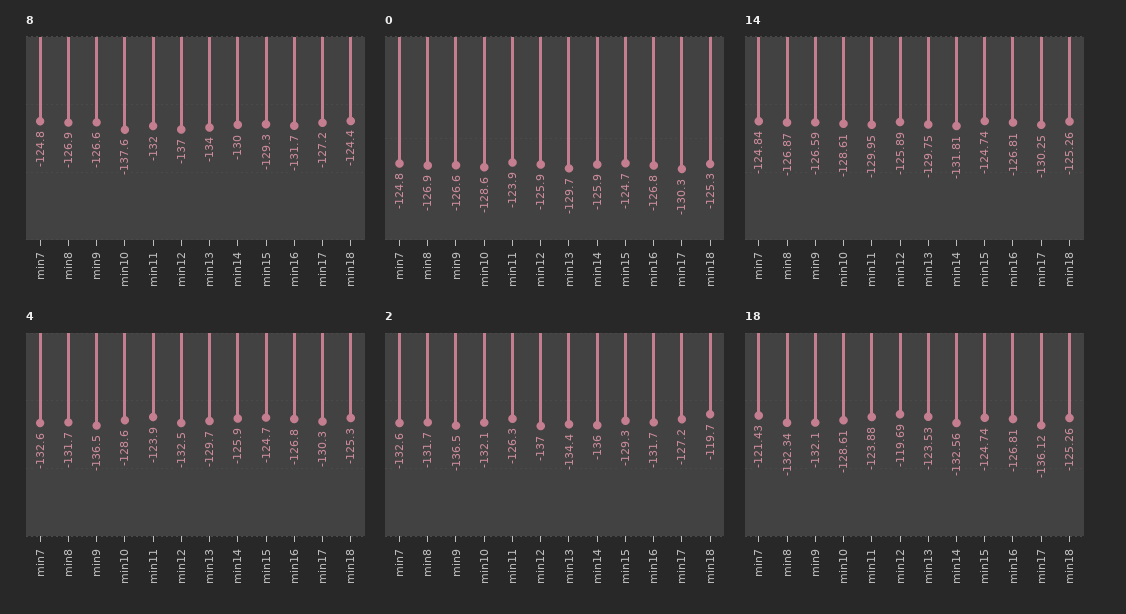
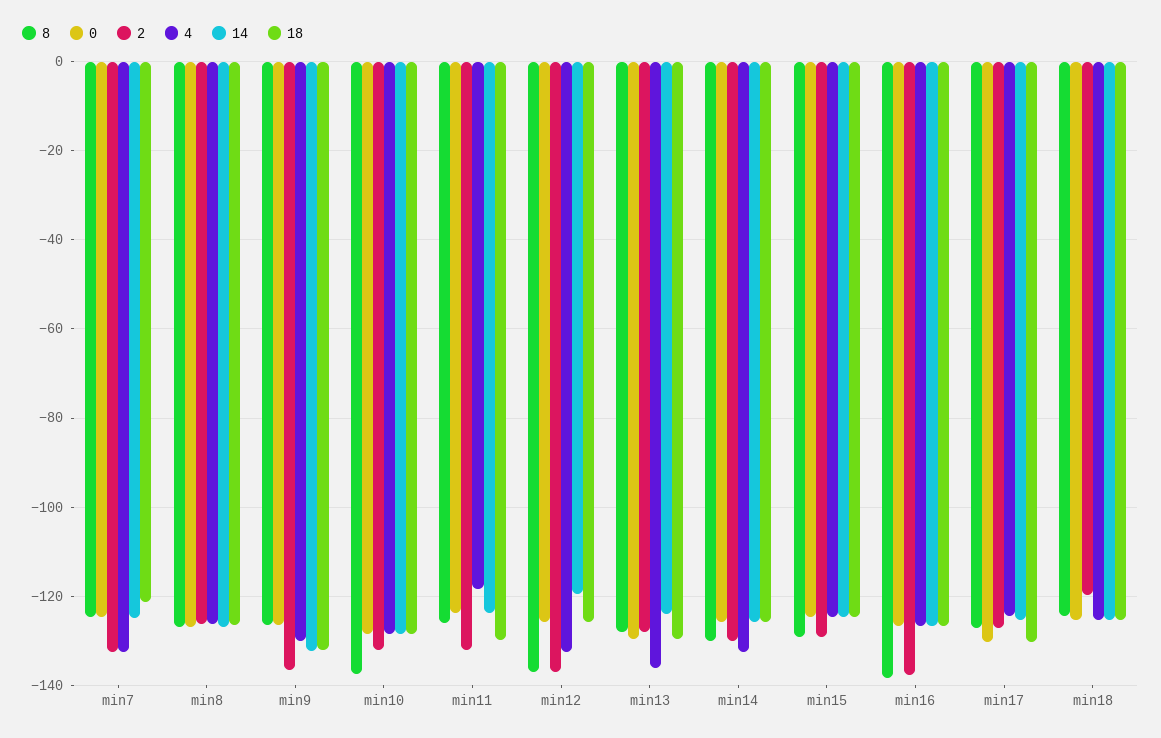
  {
    "8": {
      "min7": -124.8,
      "min8": -126.9,
      "min9": -126.6,
      "min10": -137.6,
-     "min11": -132,
+     "min11": -126,
      "min12": -137,
-     "min13": -134,
+     "min13": -128,
      "min14": -130,
      "min15": -129.3,
-     "min16": -131.7,
+     "min16": -138,
      "min17": -127.2,
      "min18": -124.4
    },
    "0": {
      "min7": -124.8,
      "min8": -126.9,
      "min9": -126.6,
      "min10": -128.6,
      "min11": -123.9,
      "min12": -125.9,
      "min13": -129.7,
      "min14": -125.9,
      "min15": -124.7,
      "min16": -126.8,
      "min17": -130.3,
      "min18": -125.3
    },
    "14": {
      "min7": -124.84,
      "min8": -126.87,
-     "min9": -126.59,
+     "min9": -132,
      "min10": -128.61,
-     "min11": -129.95,
+     "min11": -124,
-     "min12": -125.89,
+     "min12": -120,
-     "min13": -129.75,
+     "min13": -124,
-     "min14": -131.81,
+     "min14": -126,
      "min15": -124.74,
      "min16": -126.81,
-     "min17": -130.25,
+     "min17": -126,
      "min18": -125.26
    },
    "4": {
      "min7": -132.6,
-     "min8": -131.7,
+     "min8": -126,
-     "min9": -136.5,
+     "min9": -130,
      "min10": -128.6,
-     "min11": -123.9,
+     "min11": -118,
      "min12": -132.5,
-     "min13": -129.7,
+     "min13": -136,
-     "min14": -125.9,
+     "min14": -132,
      "min15": -124.7,
      "min16": -126.8,
-     "min17": -130.3,
+     "min17": -124,
      "min18": -125.3
    },
    "2": {
      "min7": -132.6,
-     "min8": -131.7,
+     "min8": -126,
      "min9": -136.5,
      "min10": -132.1,
-     "min11": -126.3,
+     "min11": -132,
      "min12": -137,
-     "min13": -134.4,
+     "min13": -128,
-     "min14": -136,
+     "min14": -130,
      "min15": -129.3,
-     "min16": -131.7,
+     "min16": -138,
      "min17": -127.2,
      "min18": -119.7
    },
    "18": {
      "min7": -121.43,
-     "min8": -132.34,
+     "min8": -126,
      "min9": -132.1,
      "min10": -128.61,
-     "min11": -123.88,
+     "min11": -130,
-     "min12": -119.69,
+     "min12": -126,
-     "min13": -123.53,
+     "min13": -130,
-     "min14": -132.56,
+     "min14": -126,
      "min15": -124.74,
      "min16": -126.81,
-     "min17": -136.12,
+     "min17": -130,
      "min18": -125.26
    }
  }

